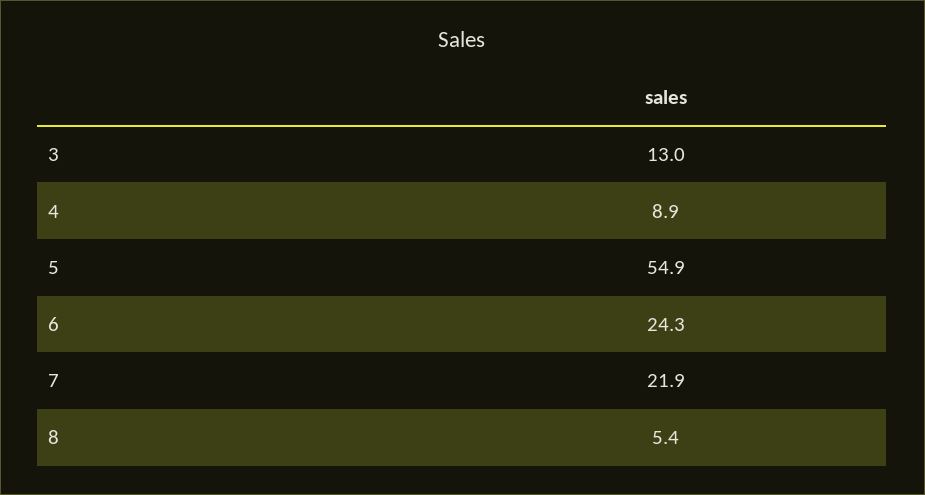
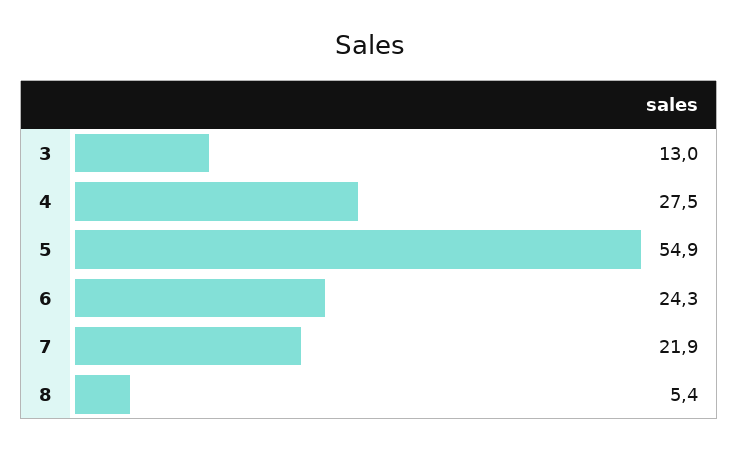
  {
    "3": 13,
-   "4": 8.9,
+   "4": 27.5,
    "5": 54.9,
    "6": 24.3,
    "7": 21.9,
    "8": 5.4
  }

